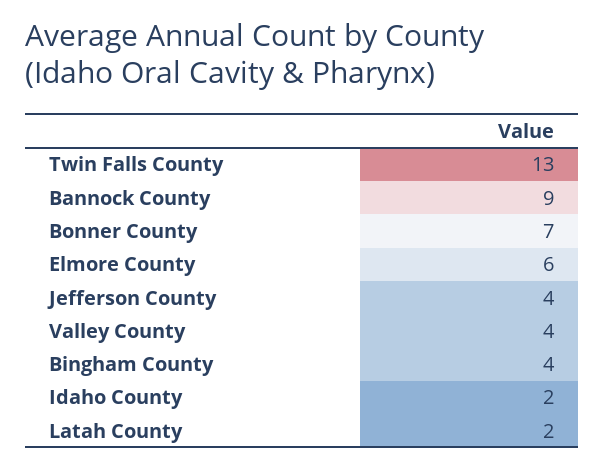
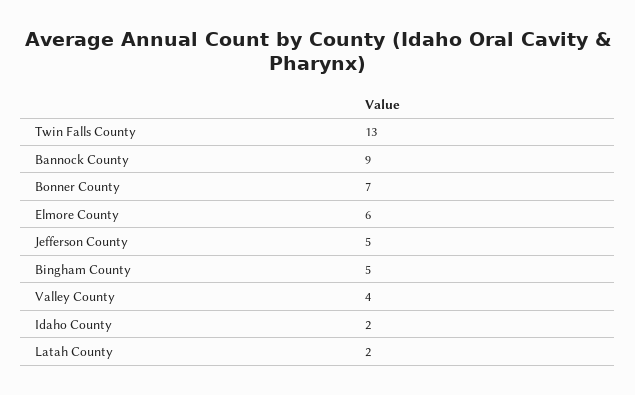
  {
    "Twin Falls County": 13,
    "Bannock County": 9,
    "Bonner County": 7,
    "Elmore County": 6,
-   "Jefferson County": 4,
+   "Jefferson County": 5,
    "Valley County": 4,
-   "Bingham County": 4,
+   "Bingham County": 5,
    "Idaho County": 2,
    "Latah County": 2
  }

